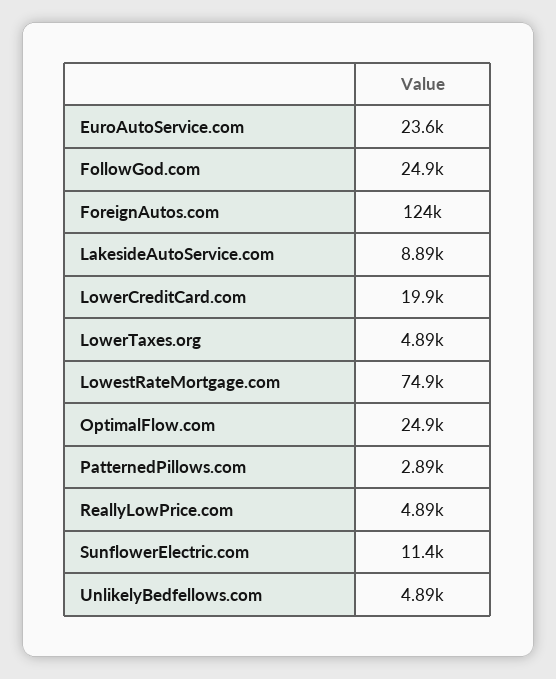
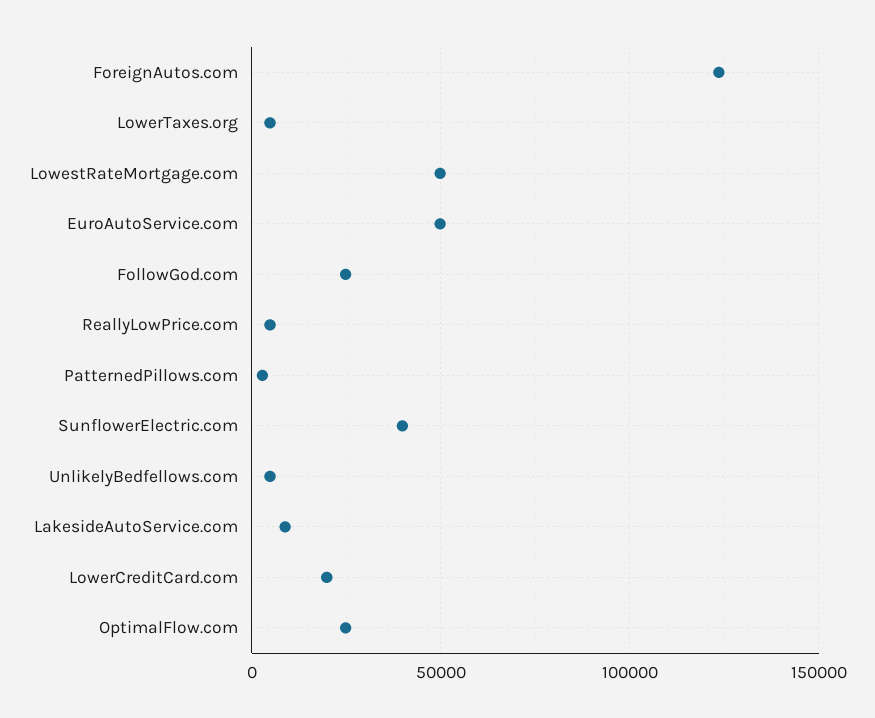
  {
-   "EuroAutoService.com": 23600,
+   "EuroAutoService.com": 50000,
    "FollowGod.com": 24900,
    "ForeignAutos.com": 124000,
    "LakesideAutoService.com": 8890,
    "LowerCreditCard.com": 19900,
    "LowerTaxes.org": 4890,
-   "LowestRateMortgage.com": 74900,
+   "LowestRateMortgage.com": 50000,
    "OptimalFlow.com": 24900,
    "PatternedPillows.com": 2890,
    "ReallyLowPrice.com": 4890,
-   "SunflowerElectric.com": 11400,
+   "SunflowerElectric.com": 40000,
    "UnlikelyBedfellows.com": 4890
  }

